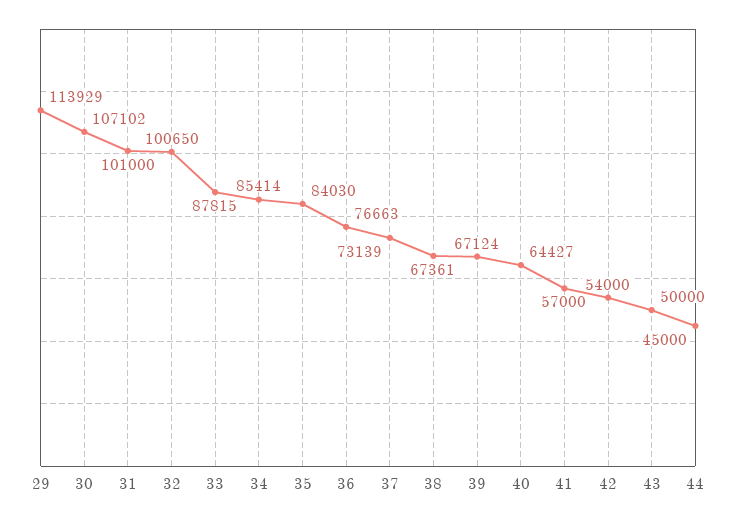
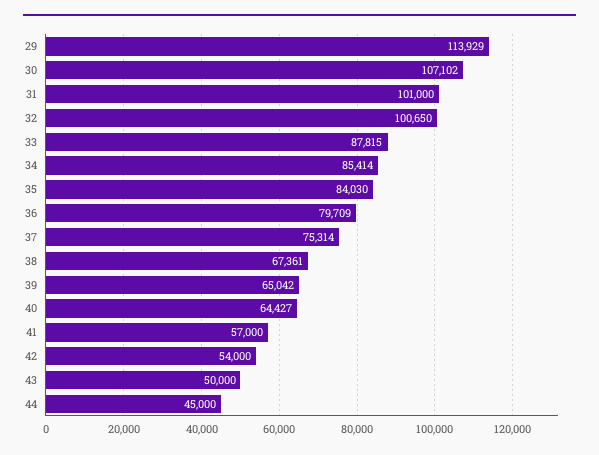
  {
    "29": 113929,
    "30": 107102,
    "31": 101000,
    "32": 100650,
    "33": 87815,
    "34": 85414,
    "35": 84030,
-   "36": 76663,
+   "36": 79709,
-   "37": 73139,
+   "37": 75314,
    "38": 67361,
-   "39": 67124,
+   "39": 65042,
    "40": 64427,
    "41": 57000,
    "42": 54000,
    "43": 50000,
    "44": 45000
  }

